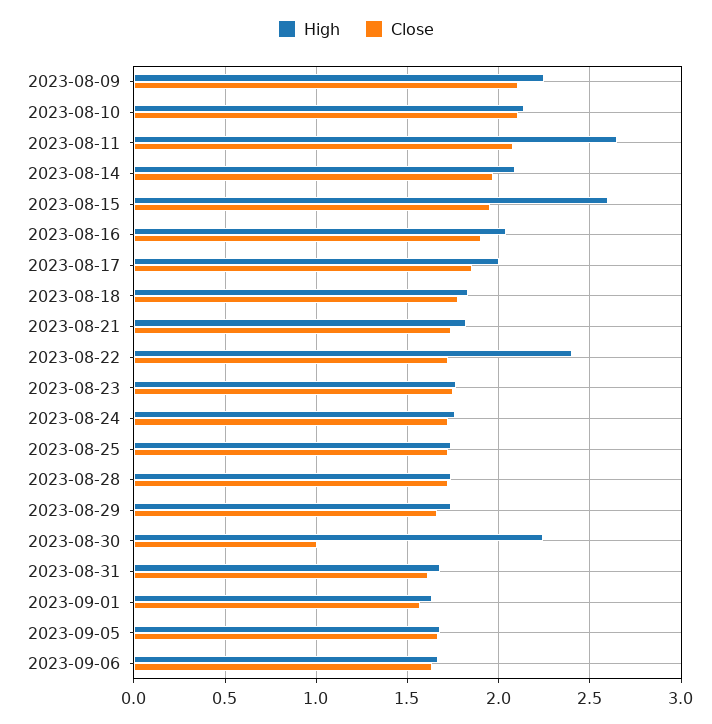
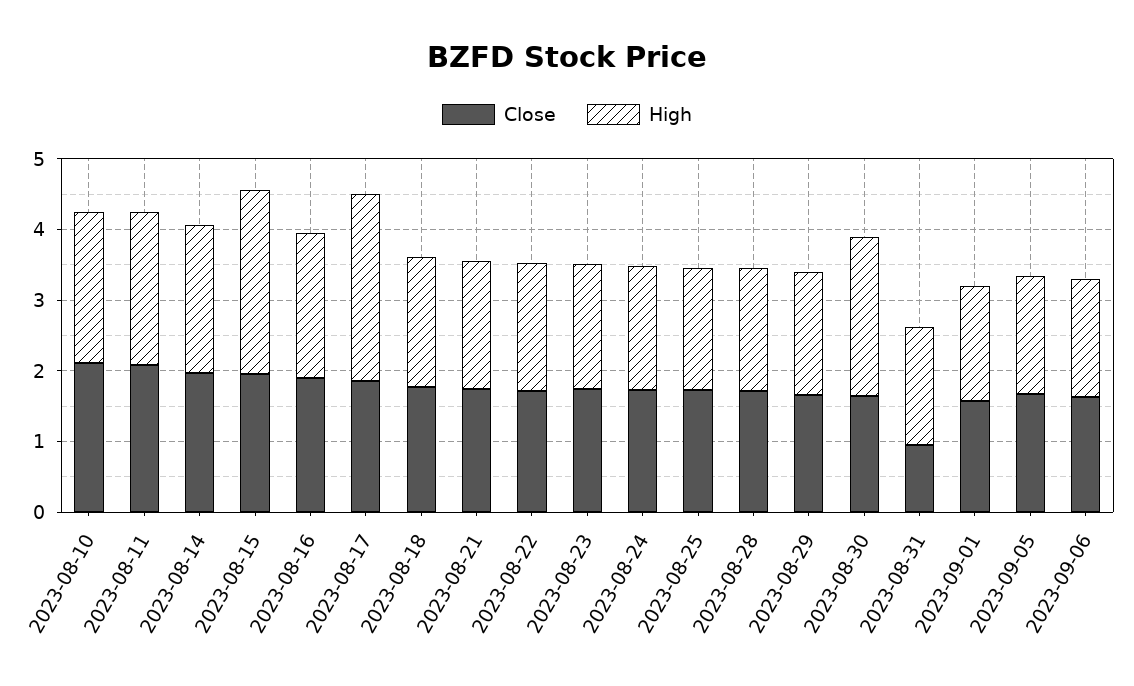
  {
    "High": {
-     "2023-08-09": 2.25,
      "2023-08-10": 2.15,
-     "2023-08-11": 2.65,
+     "2023-08-11": 2.2,
      "2023-08-14": 2.1,
      "2023-08-15": 2.6,
      "2023-08-16": 2.05,
-     "2023-08-17": 2,
+     "2023-08-17": 2.6,
      "2023-08-18": 1.85,
      "2023-08-21": 1.8,
-     "2023-08-22": 2.4,
+     "2023-08-22": 1.8,
      "2023-08-23": 1.75,
      "2023-08-24": 1.75,
      "2023-08-25": 1.75,
      "2023-08-28": 1.75,
      "2023-08-29": 1.75,
      "2023-08-30": 2.25,
      "2023-08-31": 1.7,
      "2023-09-01": 1.65,
      "2023-09-05": 1.7,
      "2023-09-06": 1.65
    },
    "Close": {
-     "2023-08-09": 2.1,
      "2023-08-10": 2.1,
      "2023-08-11": 2.1,
      "2023-08-14": 1.95,
      "2023-08-15": 1.95,
      "2023-08-16": 1.9,
      "2023-08-17": 1.85,
      "2023-08-18": 1.8,
      "2023-08-21": 1.75,
      "2023-08-22": 1.7,
      "2023-08-23": 1.75,
      "2023-08-24": 1.7,
      "2023-08-25": 1.7,
      "2023-08-28": 1.7,
      "2023-08-29": 1.65,
-     "2023-08-30": 1,
+     "2023-08-30": 1.6,
-     "2023-08-31": 1.6,
+     "2023-08-31": 1,
      "2023-09-01": 1.55,
      "2023-09-05": 1.65,
      "2023-09-06": 1.65
    }
  }

